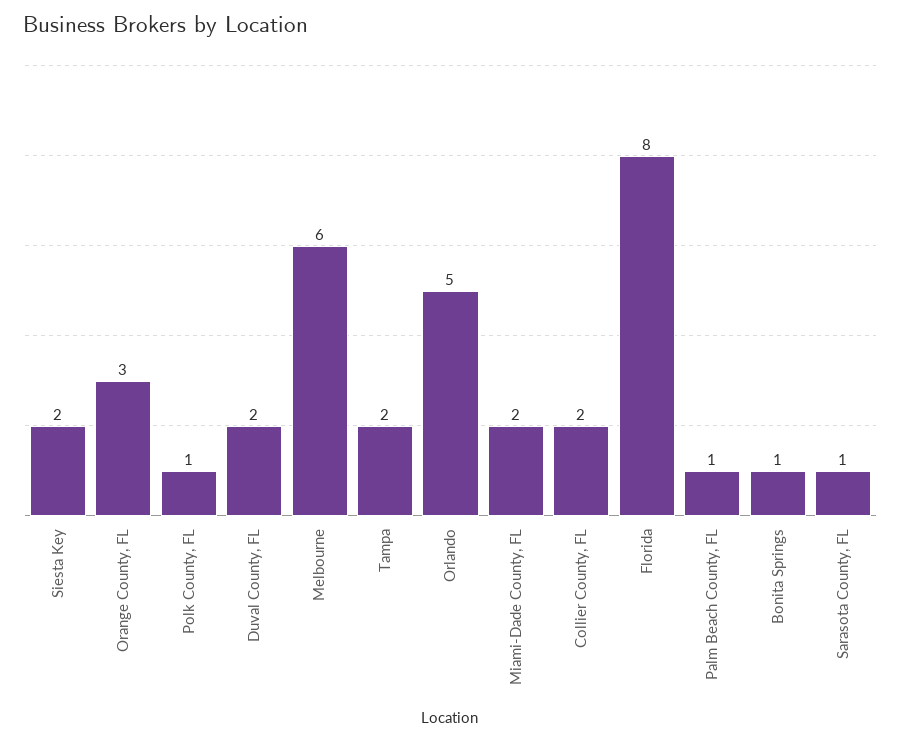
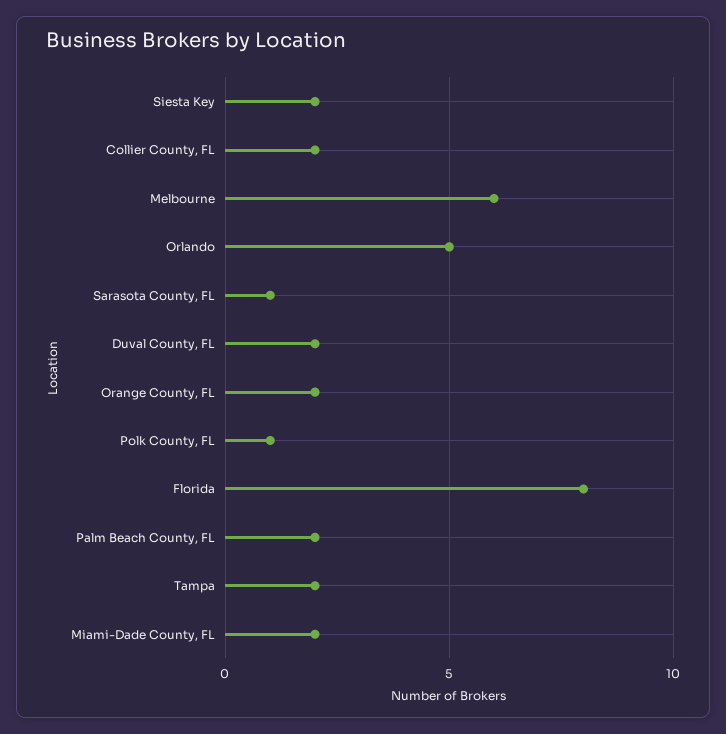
  {
    "Siesta Key": 2,
-   "Orange County, FL": 3,
+   "Orange County, FL": 2,
    "Polk County, FL": 1,
    "Duval County, FL": 2,
    "Melbourne": 6,
    "Tampa": 2,
    "Orlando": 5,
    "Miami-Dade County, FL": 2,
    "Collier County, FL": 2,
    "Florida": 8,
-   "Palm Beach County, FL": 1,
+   "Palm Beach County, FL": 2,
-   "Bonita Springs": 1,
    "Sarasota County, FL": 1
  }

